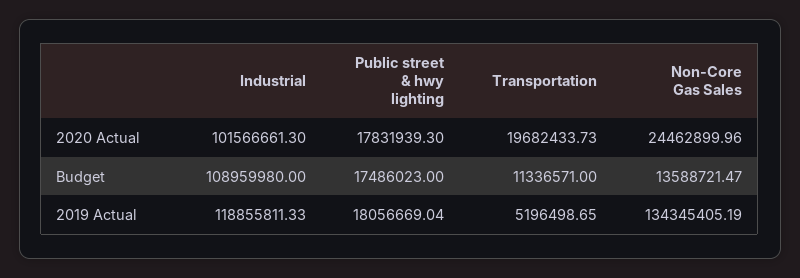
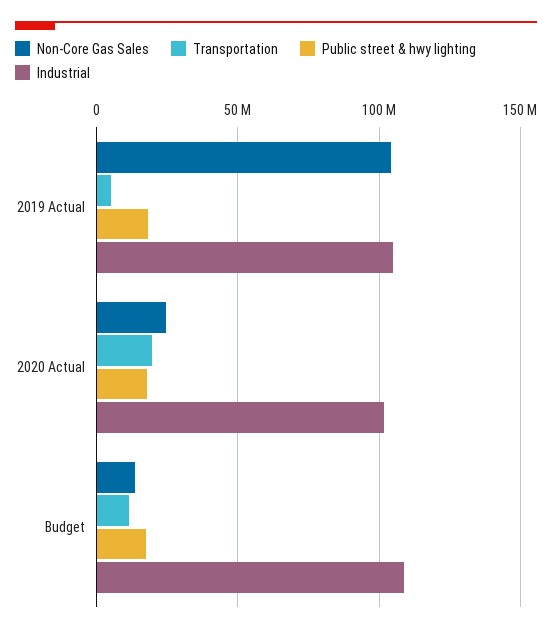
  {
    "Industrial": {
      "2020 Actual": 101566661.3,
      "Budget": 108959980,
-     "2019 Actual": 118855811.33
+     "2019 Actual": 105000000
    },
    "Public street & hwy lighting": {
      "2020 Actual": 17831939.3,
      "Budget": 17486023,
      "2019 Actual": 18056669.04
    },
    "Transportation": {
      "2020 Actual": 19682433.73,
      "Budget": 11336571,
      "2019 Actual": 5196498.65
    },
    "Non-Core Gas Sales": {
      "2020 Actual": 24462899.96,
      "Budget": 13588721.47,
-     "2019 Actual": 134345405.19
+     "2019 Actual": 105000000
    }
  }

